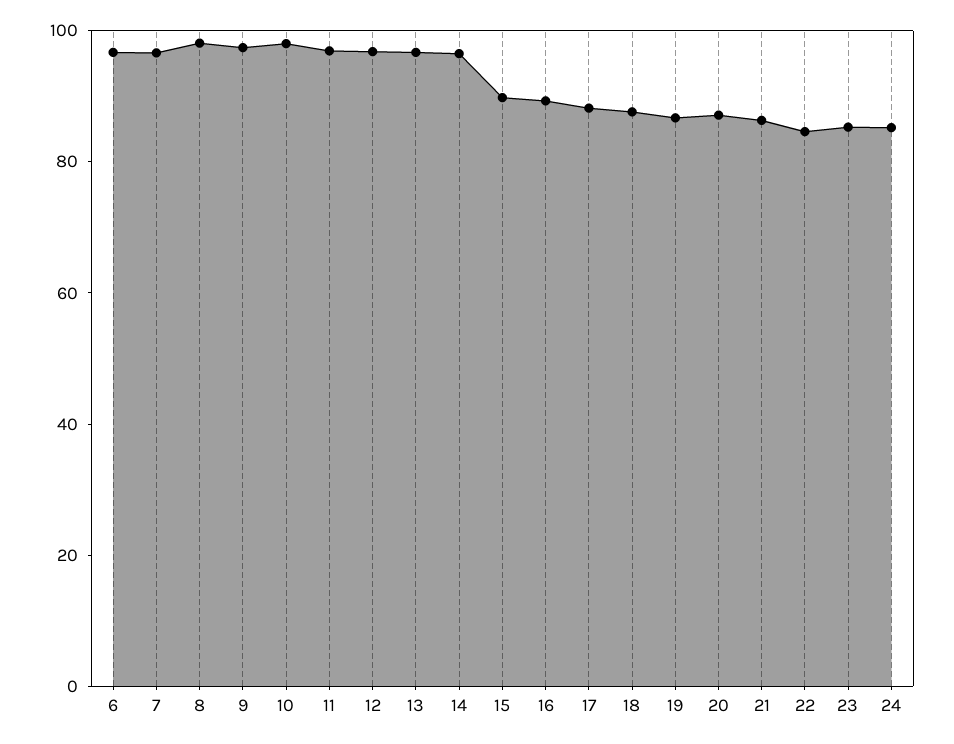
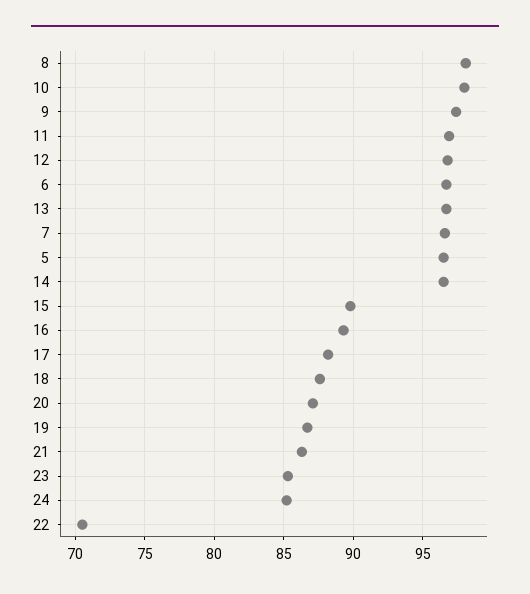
  {
    "6": 96.5,
    "7": 96.5,
    "8": 98,
    "9": 97.5,
    "10": 98,
    "11": 97,
    "12": 97,
    "13": 96.5,
    "14": 96.5,
    "15": 90,
    "16": 89.5,
    "17": 88,
    "18": 87.5,
    "19": 86.5,
    "20": 87,
    "21": 86.5,
-   "22": 85,
+   "22": 70.5,
    "23": 85.5,
-   "24": 85
+   "24": 85,
+   "5": 96.5
  }

